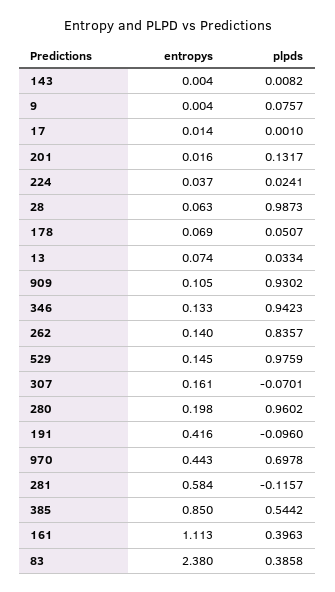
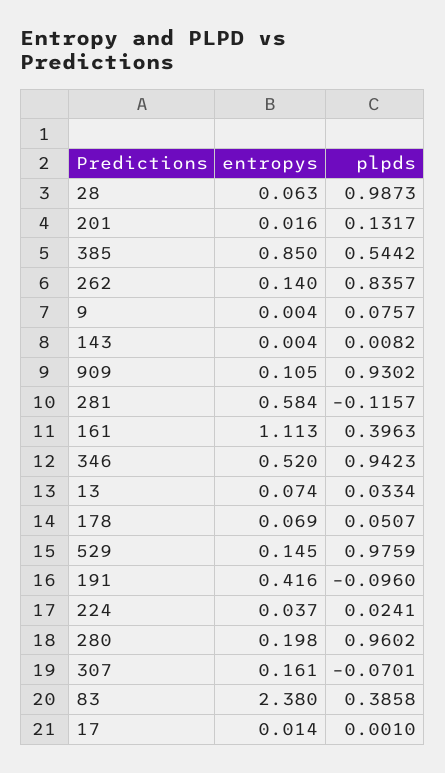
  {
    "entropys": {
      "143": 0.004,
      "9": 0.004,
      "17": 0.014,
      "201": 0.016,
      "224": 0.037,
      "28": 0.063,
      "178": 0.069,
      "13": 0.074,
      "909": 0.105,
-     "346": 0.133,
+     "346": 0.52,
      "262": 0.14,
      "529": 0.145,
      "307": 0.161,
      "280": 0.198,
      "191": 0.416,
-     "970": 0.443,
      "281": 0.584,
      "385": 0.85,
      "161": 1.113,
      "83": 2.38
    },
    "plpds": {
      "143": 0.0082,
      "9": 0.0757,
      "17": 0.001,
      "201": 0.1317,
      "224": 0.0241,
      "28": 0.9873,
      "178": 0.0507,
      "13": 0.0334,
      "909": 0.9302,
      "346": 0.9423,
      "262": 0.8357,
      "529": 0.9759,
      "307": -0.0701,
      "280": 0.9602,
      "191": -0.096,
-     "970": 0.6978,
      "281": -0.1157,
      "385": 0.5442,
      "161": 0.3963,
      "83": 0.3858
    }
  }

